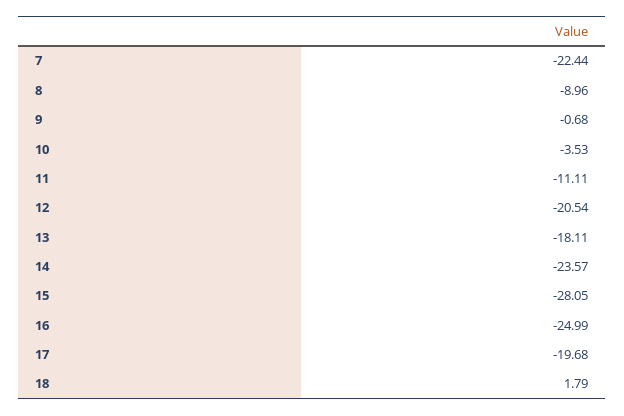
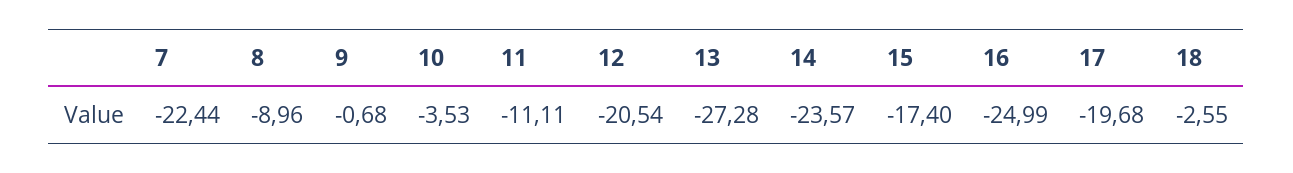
  {
    "7": -22.44,
    "8": -8.96,
    "9": -0.68,
    "10": -3.53,
    "11": -11.11,
    "12": -20.54,
-   "13": -18.11,
+   "13": -27.28,
    "14": -23.57,
-   "15": -28.05,
+   "15": -17.4,
    "16": -24.99,
    "17": -19.68,
-   "18": 1.79
+   "18": -2.55
  }

